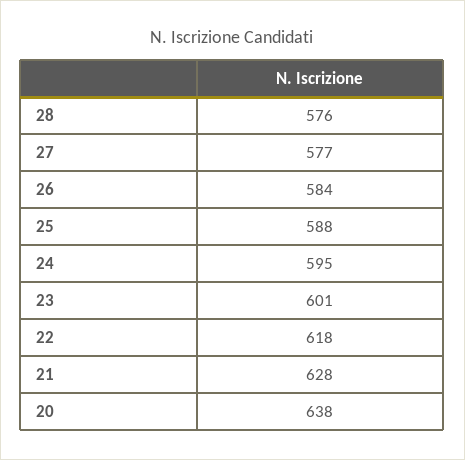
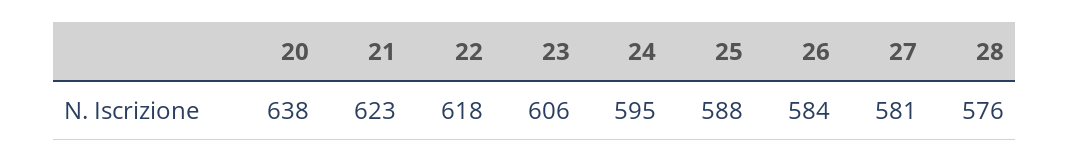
  {
    "28": 576,
-   "27": 577,
+   "27": 581,
    "26": 584,
    "25": 588,
    "24": 595,
-   "23": 601,
+   "23": 606,
    "22": 618,
-   "21": 628,
+   "21": 623,
    "20": 638
  }

